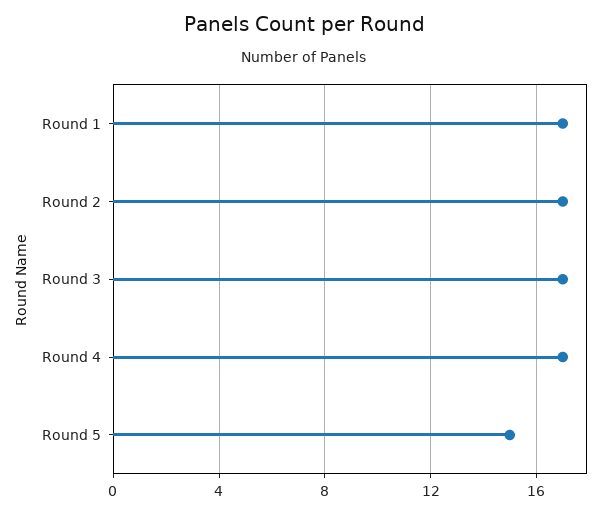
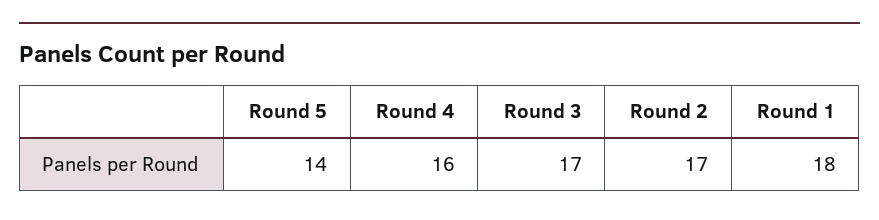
  {
-   "Round 1": 17,
+   "Round 1": 18,
    "Round 2": 17,
    "Round 3": 17,
-   "Round 4": 17,
+   "Round 4": 16,
-   "Round 5": 15
+   "Round 5": 14
  }

